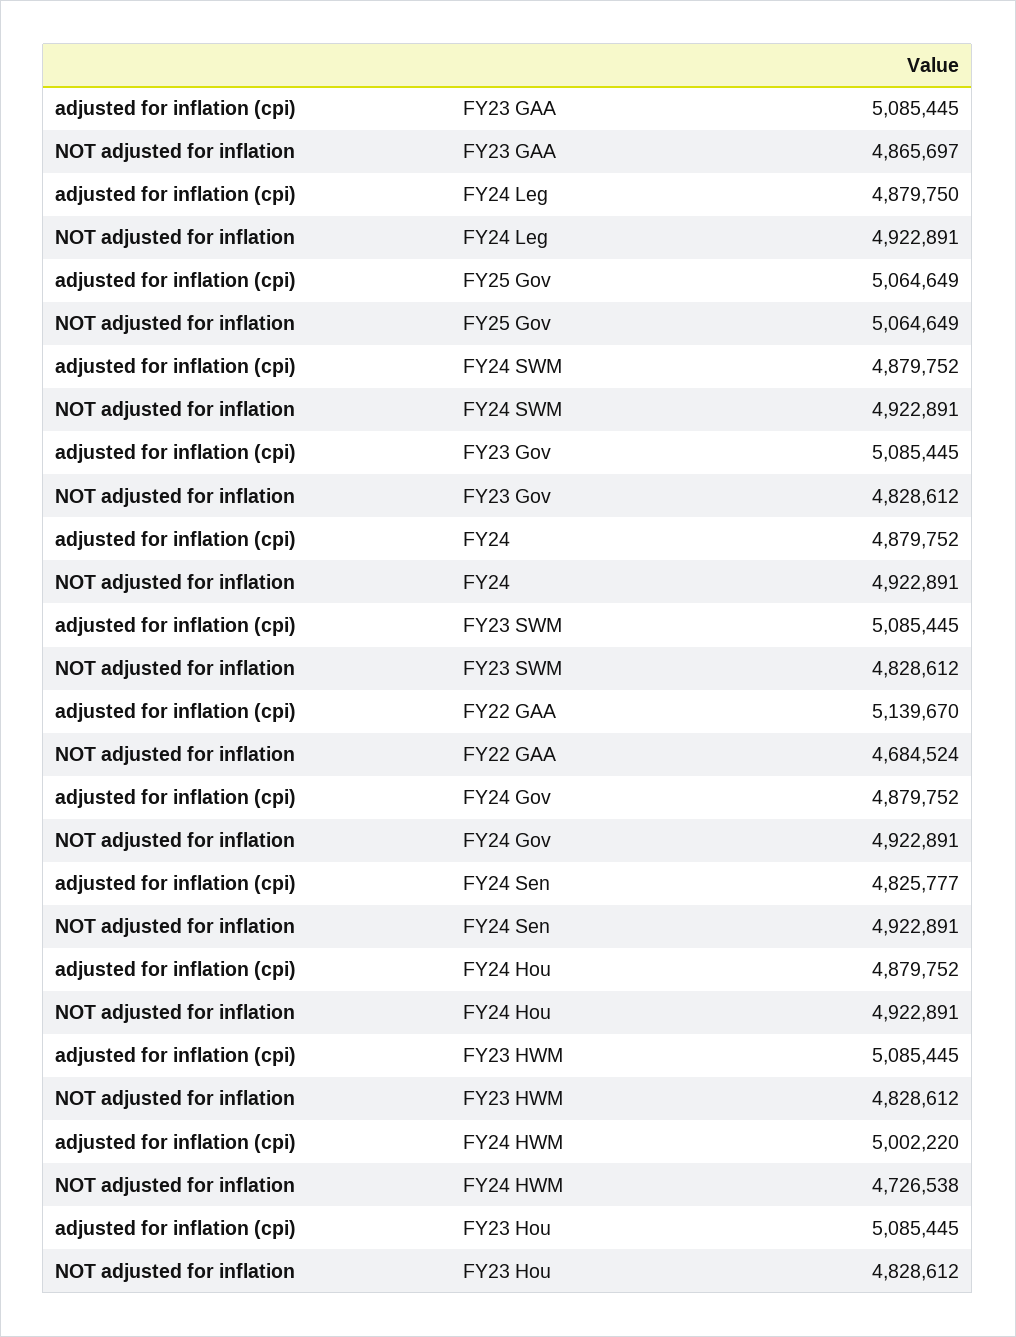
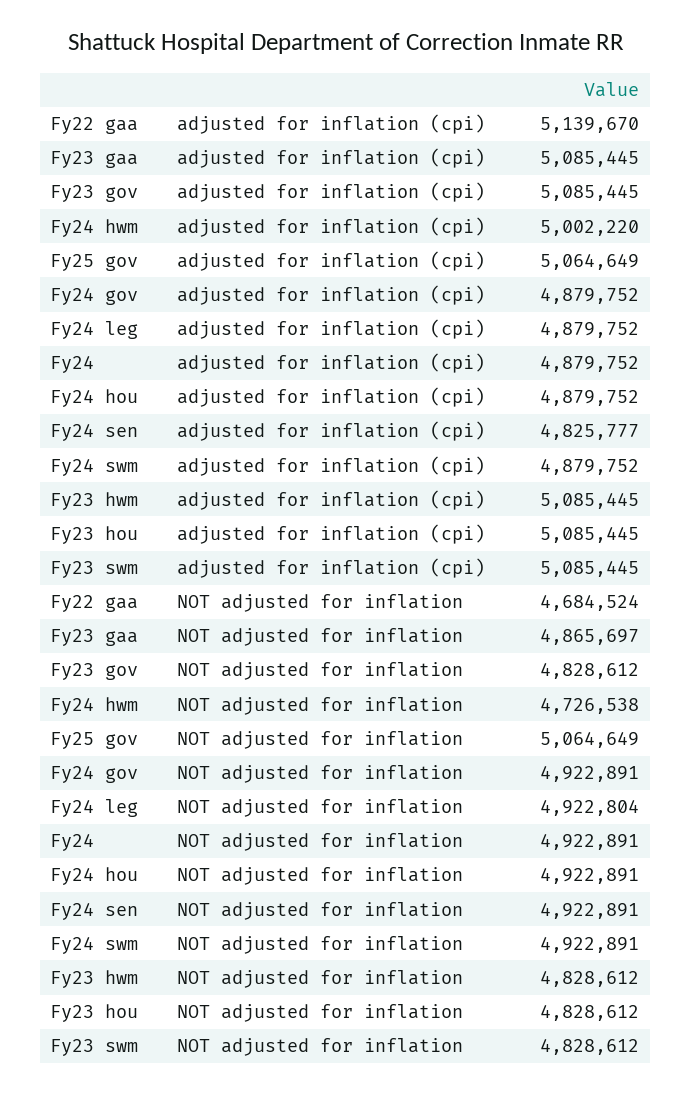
  {
    "adjusted for inflation (cpi)": {
      "FY23 GAA": 5085445,
-     "FY24 Leg": 4879750,
+     "FY24 Leg": 4879752,
      "FY25 Gov": 5064649,
      "FY24 SWM": 4879752,
      "FY23 Gov": 5085445,
      "FY24": 4879752,
      "FY23 SWM": 5085445,
      "FY22 GAA": 5139670,
      "FY24 Gov": 4879752,
      "FY24 Sen": 4825777,
      "FY24 Hou": 4879752,
      "FY23 HWM": 5085445,
      "FY24 HWM": 5002220,
      "FY23 Hou": 5085445
    },
    "NOT adjusted for inflation": {
      "FY23 GAA": 4865697,
-     "FY24 Leg": 4922891,
+     "FY24 Leg": 4922804,
      "FY25 Gov": 5064649,
      "FY24 SWM": 4922891,
      "FY23 Gov": 4828612,
      "FY24": 4922891,
      "FY23 SWM": 4828612,
      "FY22 GAA": 4684524,
      "FY24 Gov": 4922891,
      "FY24 Sen": 4922891,
      "FY24 Hou": 4922891,
      "FY23 HWM": 4828612,
      "FY24 HWM": 4726538,
      "FY23 Hou": 4828612
    }
  }

